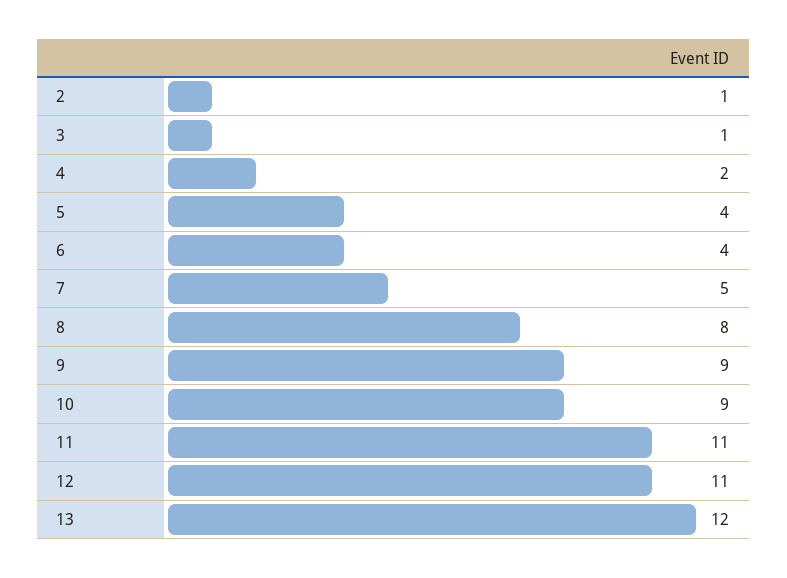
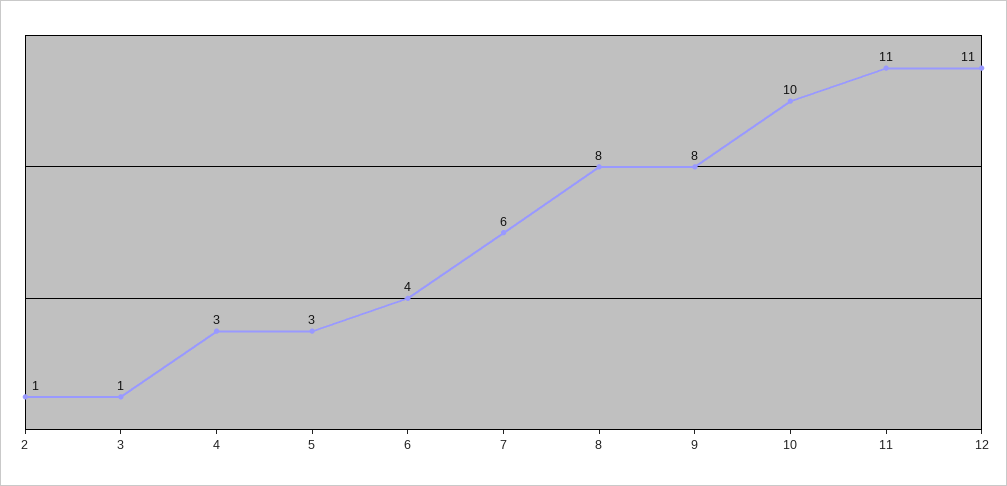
  {
    "2": 1,
    "3": 1,
-   "4": 2,
+   "4": 3,
-   "5": 4,
+   "5": 3,
    "6": 4,
-   "7": 5,
+   "7": 6,
    "8": 8,
-   "9": 9,
+   "9": 8,
-   "10": 9,
+   "10": 10,
    "11": 11,
-   "12": 11,
+   "12": 11
-   "13": 12
  }

